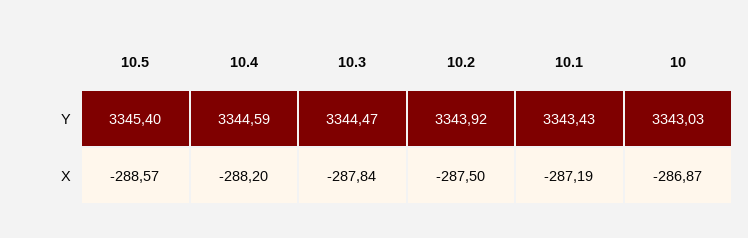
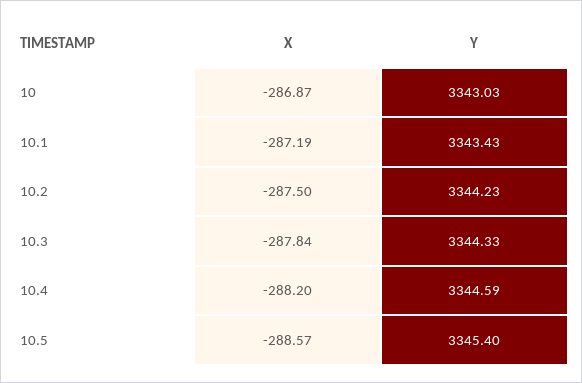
  {
    "10.5": {
      "Y": 3345.4,
      "X": -288.57
    },
    "10.4": {
      "Y": 3344.59,
      "X": -288.2
    },
    "10.3": {
-     "Y": 3344.47,
+     "Y": 3344.33,
      "X": -287.84
    },
    "10.2": {
-     "Y": 3343.92,
+     "Y": 3344.23,
      "X": -287.5
    },
    "10.1": {
      "Y": 3343.43,
      "X": -287.19
    },
    "10": {
      "Y": 3343.03,
      "X": -286.87
    }
  }

